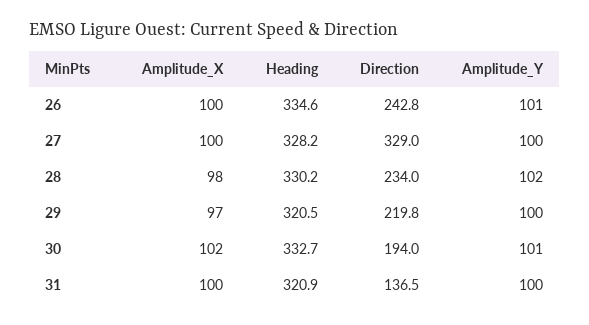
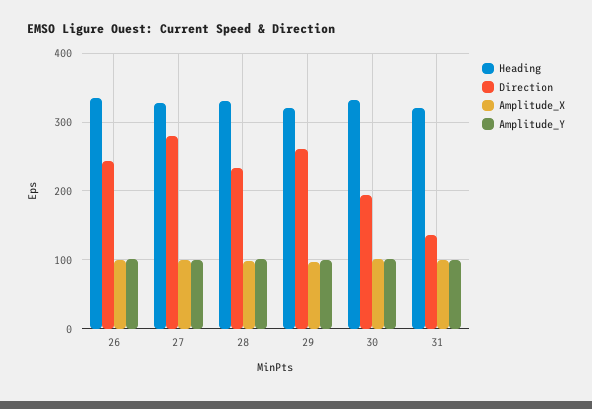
  {
    "Amplitude_X": {
      "26": 100,
      "27": 100,
      "28": 98,
      "29": 97,
      "30": 102,
      "31": 100
    },
    "Heading": {
      "26": 334.6,
      "27": 328.2,
      "28": 330.2,
      "29": 320.5,
      "30": 332.7,
      "31": 320.9
    },
    "Direction": {
      "26": 242.8,
-     "27": 329,
+     "27": 280,
      "28": 234,
-     "29": 219.8,
+     "29": 260,
      "30": 194,
      "31": 136.5
    },
    "Amplitude_Y": {
      "26": 101,
      "27": 100,
      "28": 102,
      "29": 100,
      "30": 101,
      "31": 100
    }
  }

